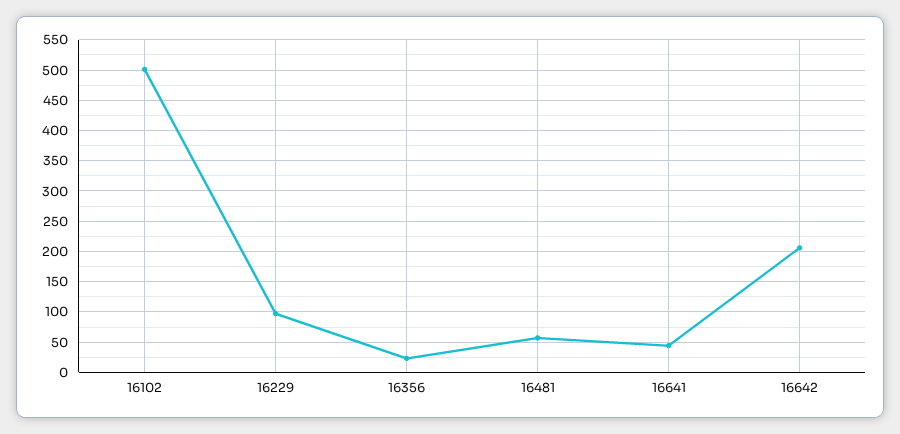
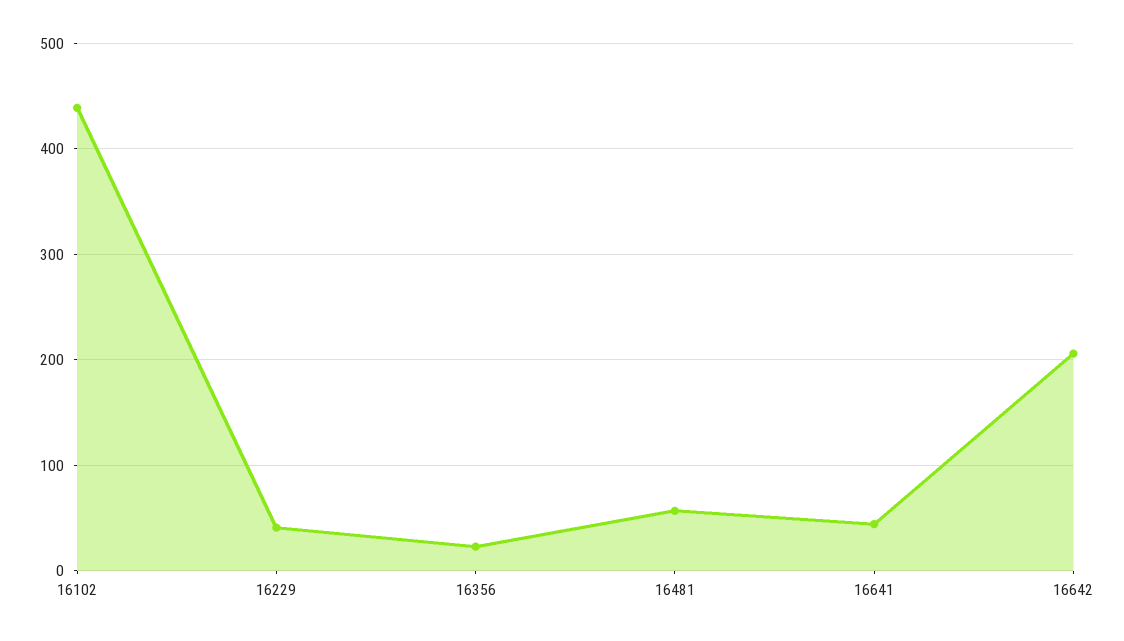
  {
-   "16102": 500,
+   "16102": 440,
-   "16229": 100,
+   "16229": 40,
    "16356": 20,
    "16481": 60,
    "16641": 40,
    "16642": 210
  }

